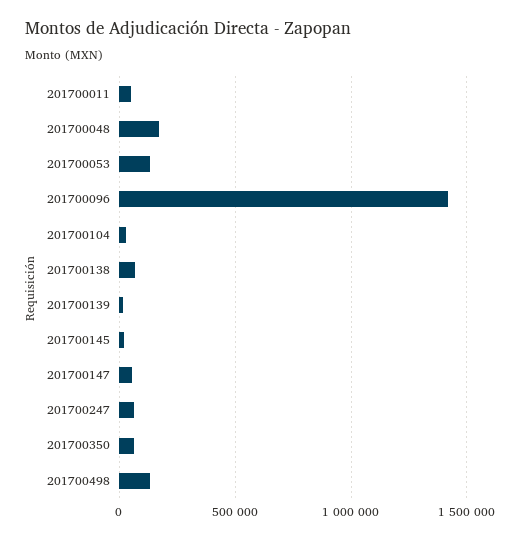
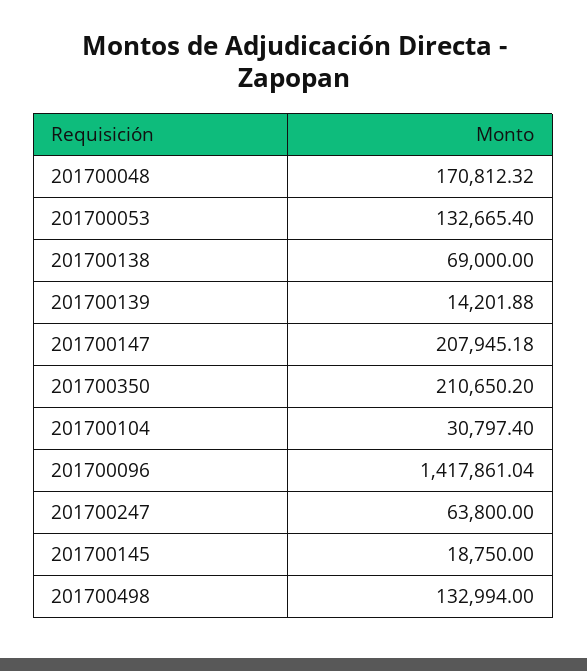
  {
-   "201700011": 50000,
    "201700048": 170812.32,
    "201700053": 132665.4,
    "201700096": 1417861.04,
    "201700104": 30797.4,
    "201700138": 69000,
    "201700139": 14201.88,
    "201700145": 18750,
-   "201700147": 50000,
+   "201700147": 207945.18,
    "201700247": 63800,
-   "201700350": 50000,
+   "201700350": 210650.2,
    "201700498": 132994
  }

